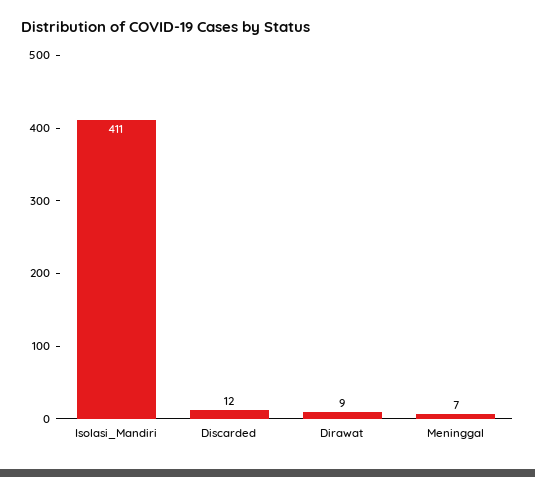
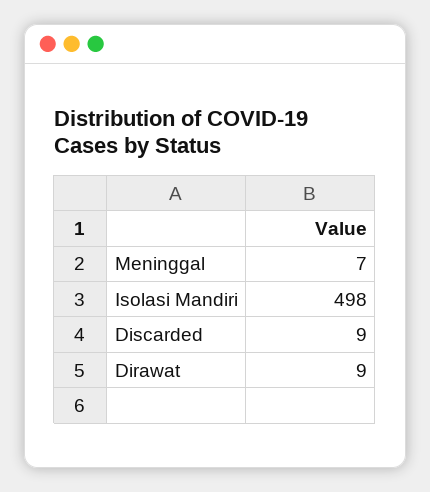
  {
-   "Isolasi_Mandiri": 411,
+   "Isolasi_Mandiri": 498,
-   "Discarded": 12,
+   "Discarded": 9,
    "Dirawat": 9,
    "Meninggal": 7
  }

